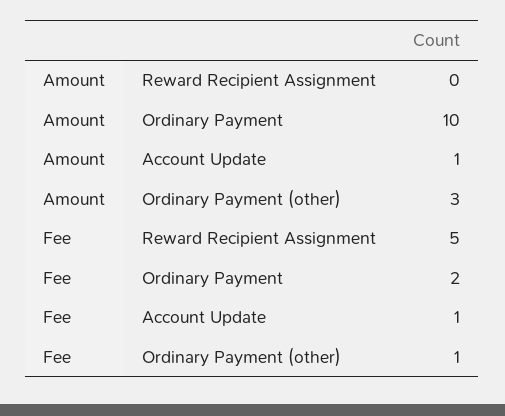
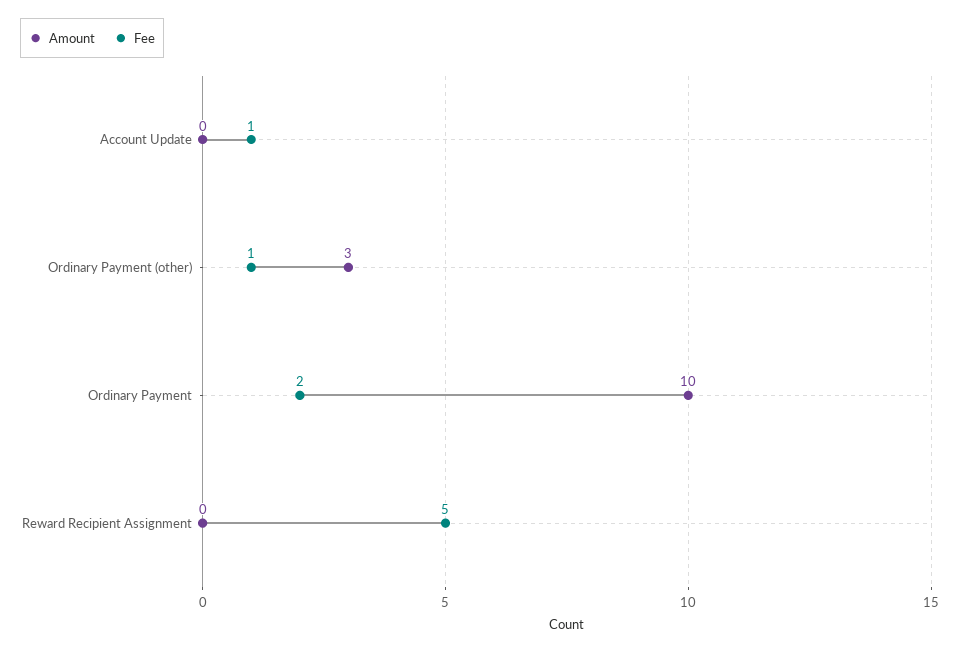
  {
    "Amount": {
      "Reward Recipient Assignment": 0,
      "Ordinary Payment": 10,
-     "Account Update": 1,
+     "Account Update": 0,
      "Ordinary Payment (other)": 3
    },
    "Fee": {
      "Reward Recipient Assignment": 5,
      "Ordinary Payment": 2,
      "Account Update": 1,
      "Ordinary Payment (other)": 1
    }
  }

